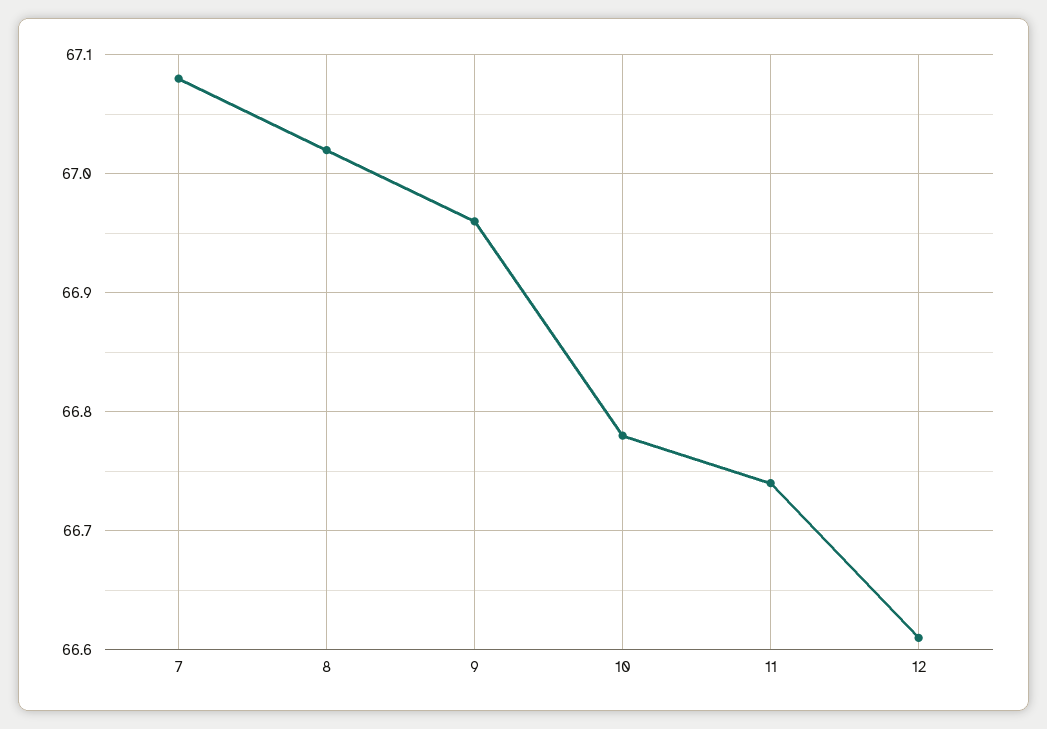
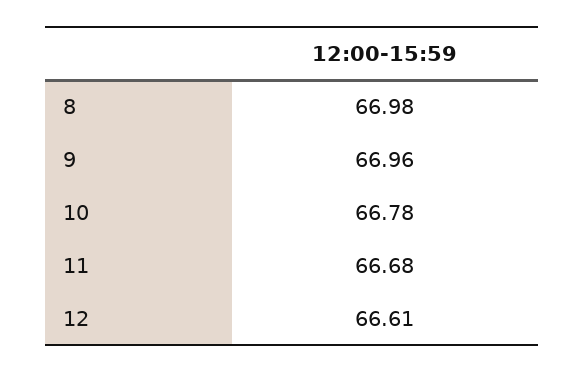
  {
-   "7": 67.08,
-   "8": 67.02,
+   "8": 66.98,
    "9": 66.96,
    "10": 66.78,
-   "11": 66.74,
+   "11": 66.68,
    "12": 66.61
  }

